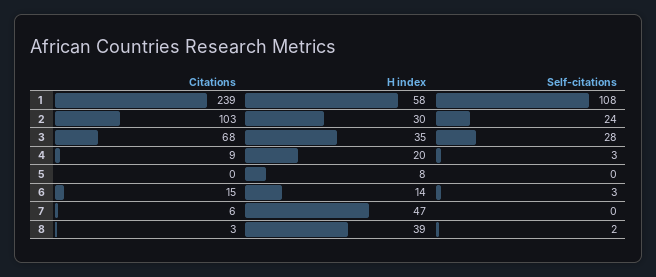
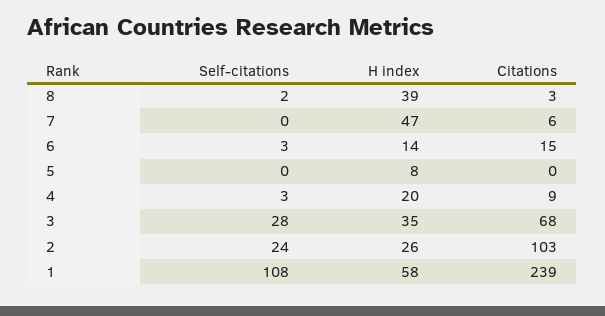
  {
    "Citations": {
      "1": 239,
      "2": 103,
      "3": 68,
      "4": 9,
      "5": 0,
      "6": 15,
      "7": 6,
      "8": 3
    },
    "H index": {
      "1": 58,
-     "2": 30,
+     "2": 26,
      "3": 35,
      "4": 20,
      "5": 8,
      "6": 14,
      "7": 47,
      "8": 39
    },
    "Self-citations": {
      "1": 108,
      "2": 24,
      "3": 28,
      "4": 3,
      "5": 0,
      "6": 3,
      "7": 0,
      "8": 2
    }
  }

